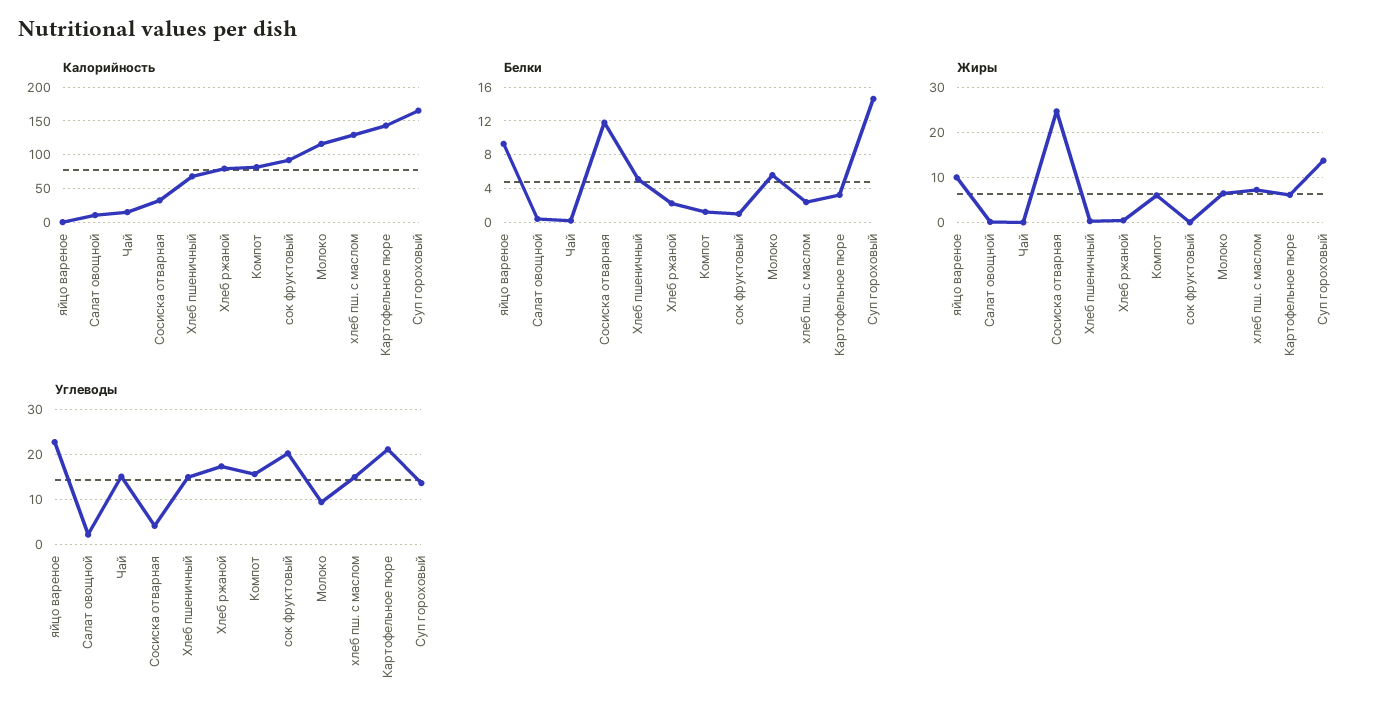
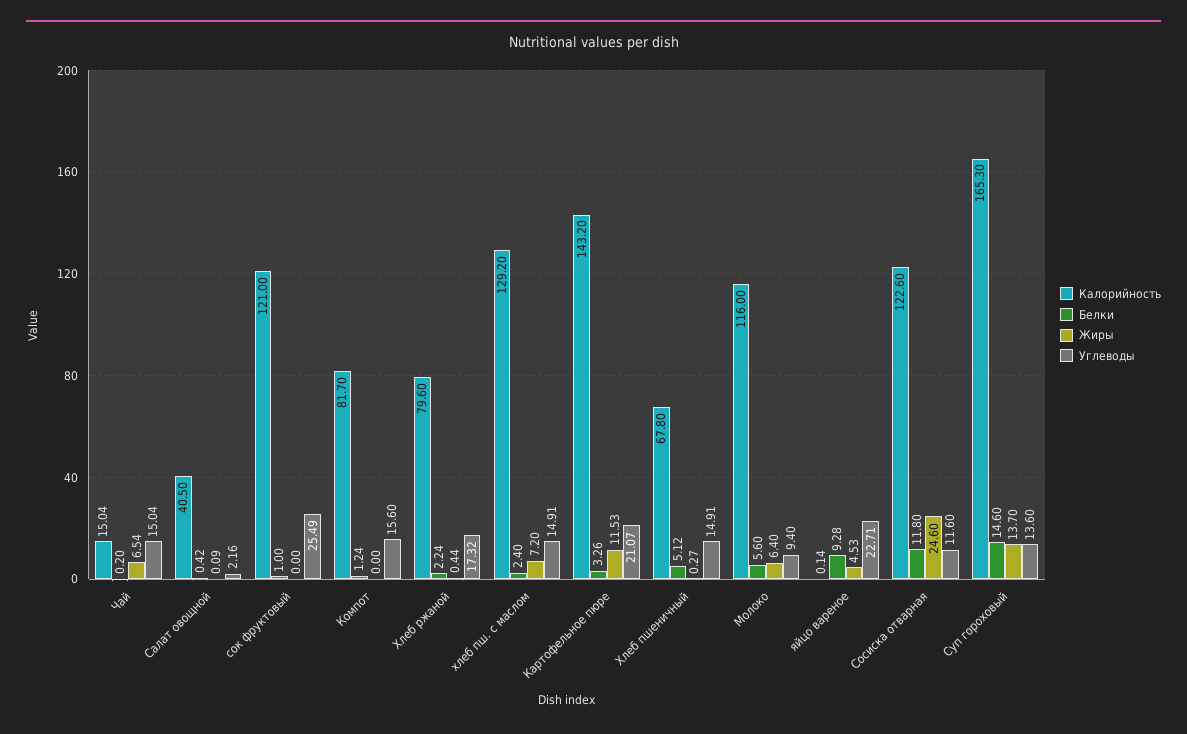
  {
    "Калорийность": {
      "яйцо вареное": 0.14,
-     "Салат овощной": 10,
+     "Салат овощной": 40.5,
      "Чай": 15.04,
-     "Сосиска отварная": 30,
+     "Сосиска отварная": 122.6,
      "Хлеб пшеничный": 67.8,
      "Хлеб ржаной": 79.6,
      "Компот": 81.7,
-     "сок фруктовый": 90,
+     "сок фруктовый": 121,
      "Молоко": 116,
      "хлеб пш. с маслом": 129.2,
      "Картофельное пюре": 143.2,
      "Суп гороховый": 165.3
    },
    "Белки": {
      "яйцо вареное": 9.28,
      "Салат овощной": 0.42,
      "Чай": 0.2,
      "Сосиска отварная": 11.8,
      "Хлеб пшеничный": 5.12,
      "Хлеб ржаной": 2.24,
      "Компот": 1.24,
      "сок фруктовый": 1,
      "Молоко": 5.6,
      "хлеб пш. с маслом": 2.4,
      "Картофельное пюре": 3.26,
      "Суп гороховый": 14.6
    },
    "Жиры": {
-     "яйцо вареное": 10,
+     "яйцо вареное": 4.53,
      "Салат овощной": 0.09,
-     "Чай": 0,
+     "Чай": 6.54,
      "Сосиска отварная": 24.6,
      "Хлеб пшеничный": 0.27,
      "Хлеб ржаной": 0.44,
-     "Компот": 6,
+     "Компот": 0,
      "сок фруктовый": 0,
      "Молоко": 6.4,
      "хлеб пш. с маслом": 7.2,
-     "Картофельное пюре": 6,
+     "Картофельное пюре": 11.53,
      "Суп гороховый": 13.7
    },
    "Углеводы": {
      "яйцо вареное": 22.71,
      "Салат овощной": 2.16,
      "Чай": 15.04,
-     "Сосиска отварная": 4,
+     "Сосиска отварная": 11.6,
      "Хлеб пшеничный": 14.91,
      "Хлеб ржаной": 17.32,
      "Компот": 15.6,
-     "сок фруктовый": 20,
+     "сок фруктовый": 25.49,
      "Молоко": 9.4,
      "хлеб пш. с маслом": 14.91,
      "Картофельное пюре": 21.07,
      "Суп гороховый": 13.6
    }
  }

